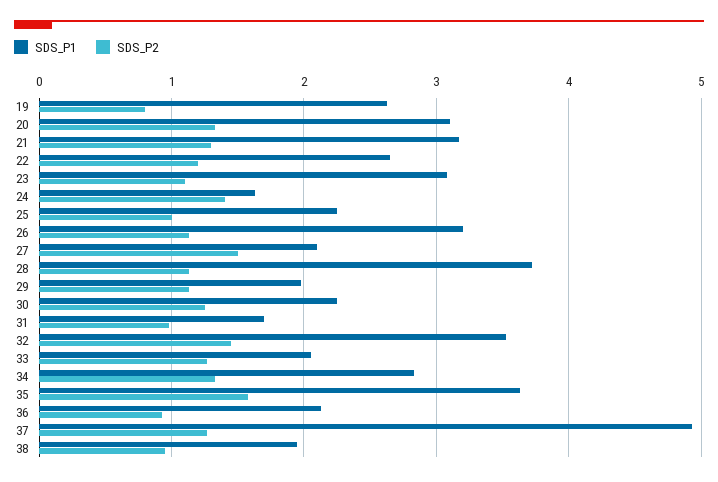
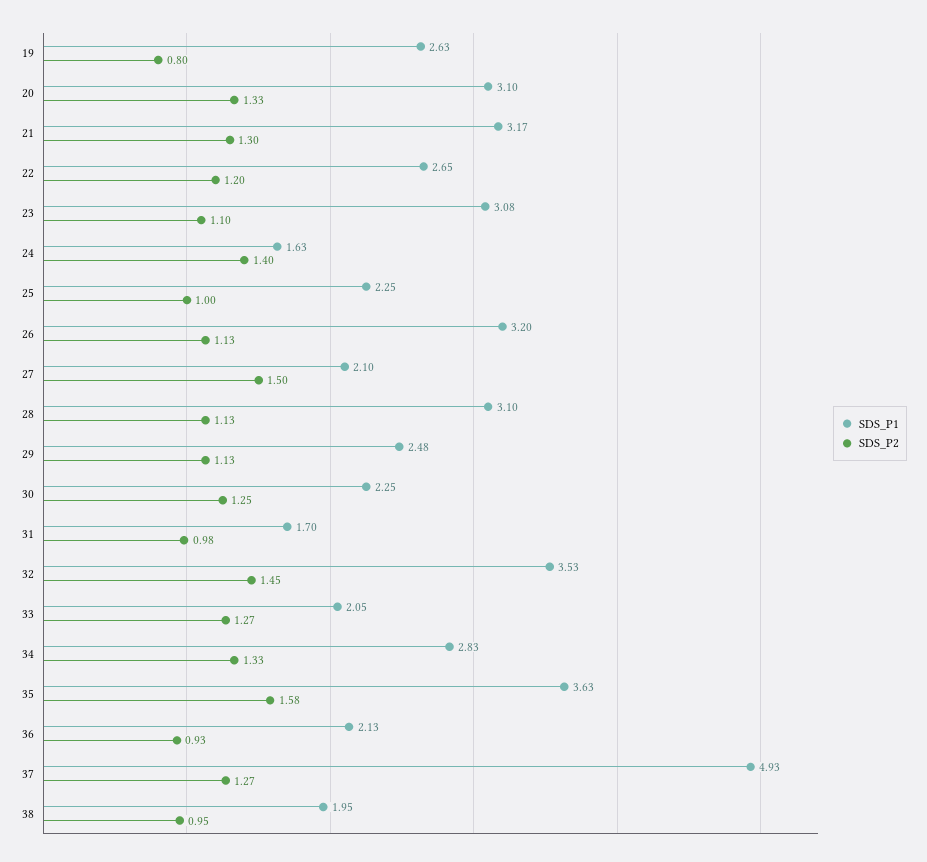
  {
    "SDS_P1": {
      "19": 2.63,
      "20": 3.1,
      "21": 3.17,
      "22": 2.65,
      "23": 3.08,
      "24": 1.63,
      "25": 2.25,
      "26": 3.2,
      "27": 2.1,
-     "28": 3.7,
+     "28": 3.1,
-     "29": 2,
+     "29": 2.48,
      "30": 2.25,
      "31": 1.7,
      "32": 3.53,
      "33": 2.05,
      "34": 2.83,
      "35": 3.63,
      "36": 2.13,
      "37": 4.93,
      "38": 1.95
    },
    "SDS_P2": {
      "19": 0.8,
      "20": 1.33,
      "21": 1.3,
      "22": 1.2,
      "23": 1.1,
      "24": 1.4,
      "25": 1,
      "26": 1.13,
      "27": 1.5,
      "28": 1.13,
      "29": 1.13,
      "30": 1.25,
      "31": 0.98,
      "32": 1.45,
      "33": 1.27,
      "34": 1.33,
      "35": 1.58,
      "36": 0.93,
      "37": 1.27,
      "38": 0.95
    }
  }

